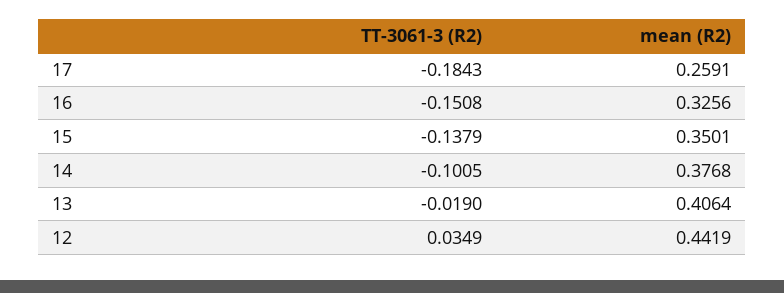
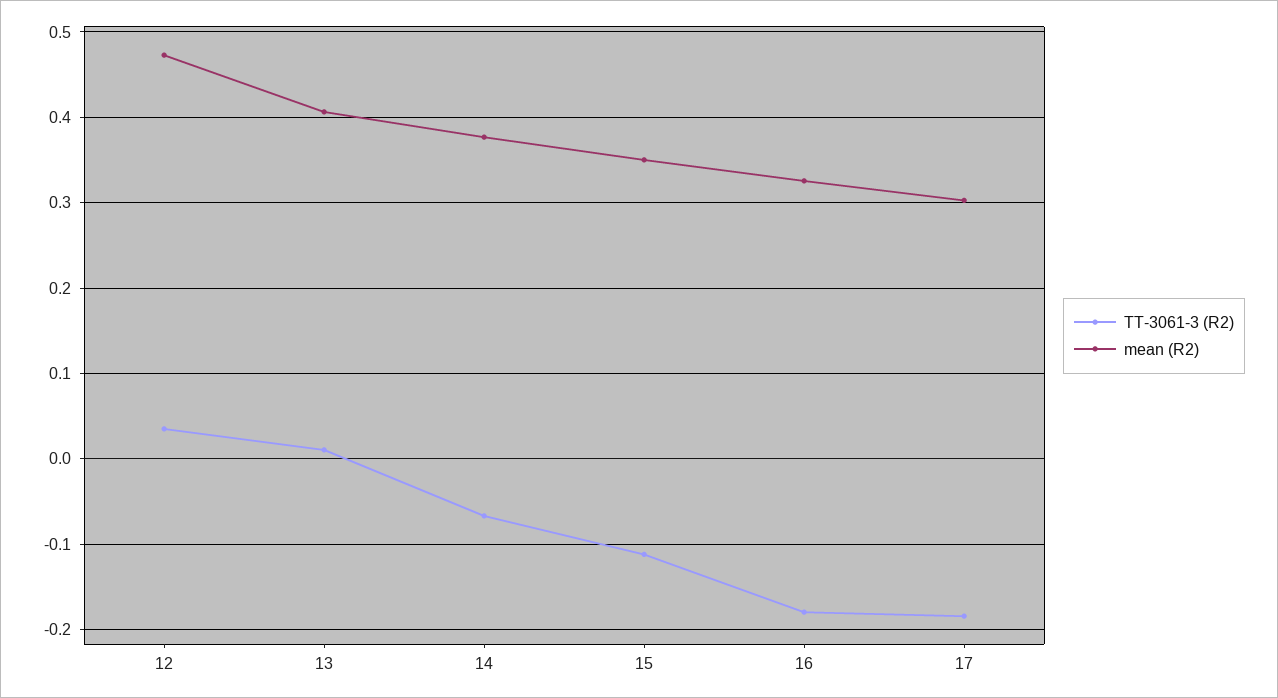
  {
    "TT-3061-3 (R2)": {
      "17": -0.1843,
-     "16": -0.1508,
+     "16": -0.18,
-     "15": -0.1379,
+     "15": -0.11,
-     "14": -0.1005,
+     "14": -0.07,
-     "13": -0.019,
+     "13": 0.01,
      "12": 0.0349
    },
    "mean (R2)": {
-     "17": 0.2591,
+     "17": 0.3,
      "16": 0.3256,
      "15": 0.3501,
      "14": 0.3768,
      "13": 0.4064,
-     "12": 0.4419
+     "12": 0.47
    }
  }

